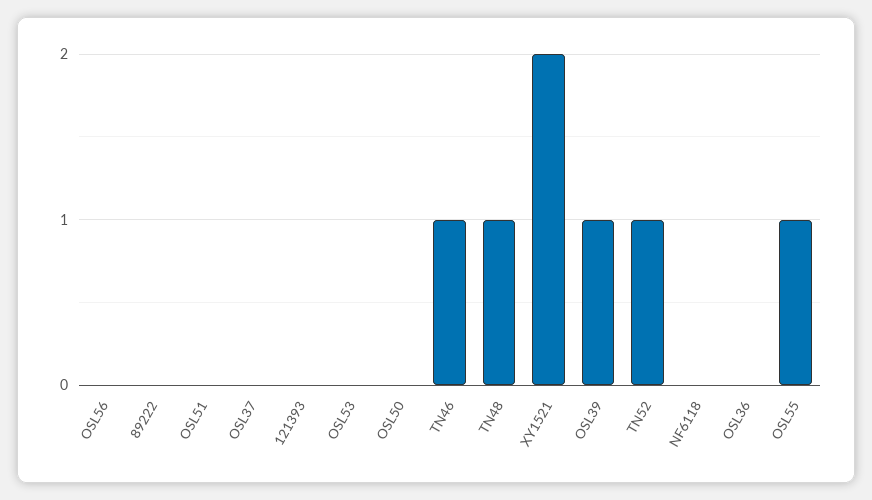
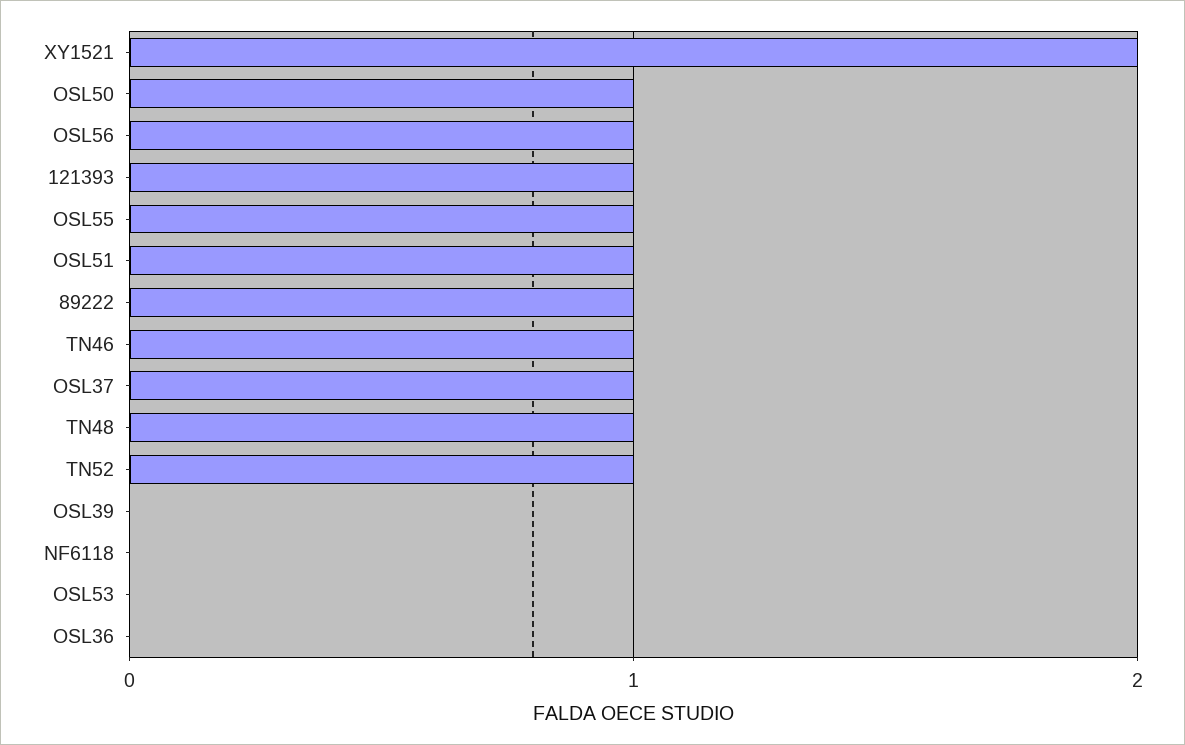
  {
-   "OSL56": 0,
+   "OSL56": 1,
-   "89222": 0,
+   "89222": 1,
-   "OSL51": 0,
+   "OSL51": 1,
-   "OSL37": 0,
+   "OSL37": 1,
-   "121393": 0,
+   "121393": 1,
    "OSL53": 0,
-   "OSL50": 0,
+   "OSL50": 1,
    "TN46": 1,
    "TN48": 1,
    "XY1521": 2,
-   "OSL39": 1,
+   "OSL39": 0,
    "TN52": 1,
    "NF6118": 0,
    "OSL36": 0,
    "OSL55": 1
  }

